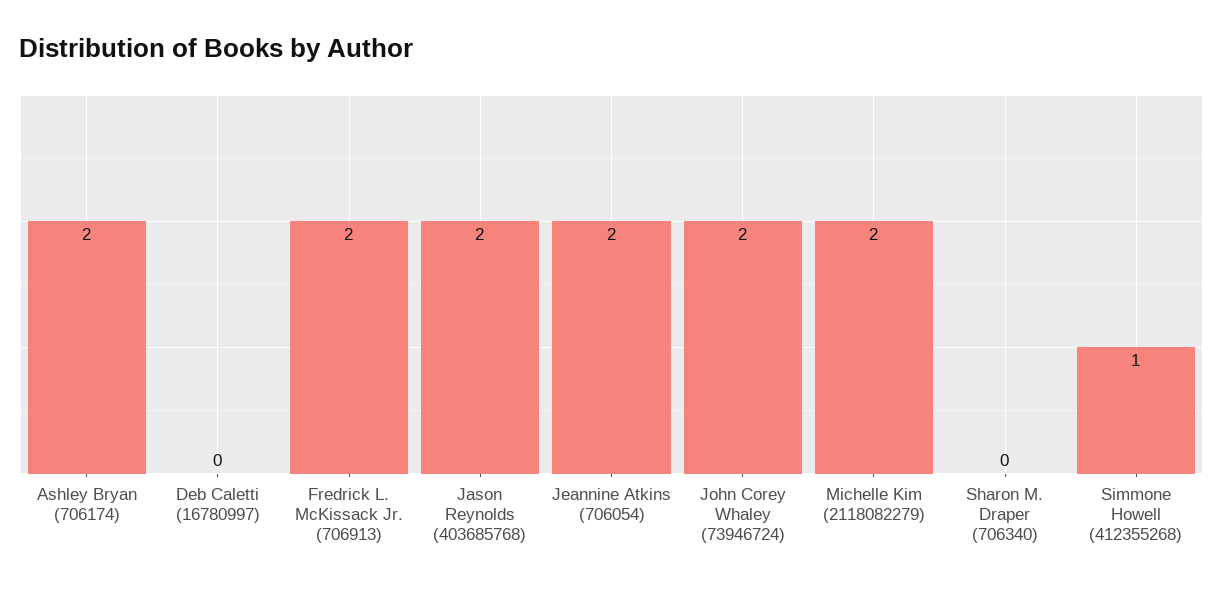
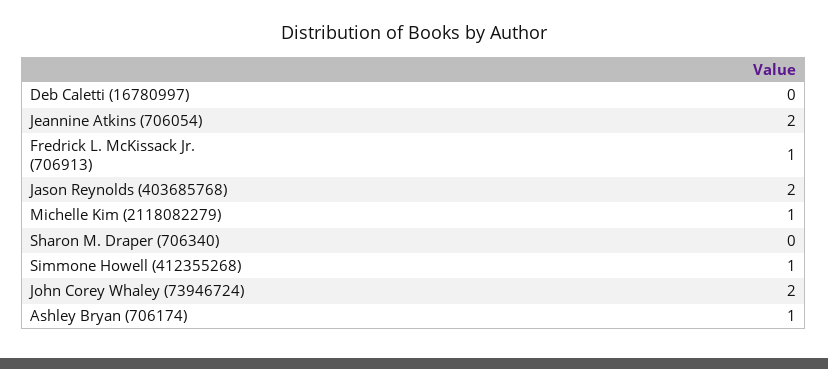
  {
-   "Ashley Bryan (706174)": 2,
+   "Ashley Bryan (706174)": 1,
    "Deb Caletti (16780997)": 0,
-   "Fredrick L. McKissack Jr. (706913)": 2,
+   "Fredrick L. McKissack Jr. (706913)": 1,
    "Jason Reynolds (403685768)": 2,
    "Jeannine Atkins (706054)": 2,
    "John Corey Whaley (73946724)": 2,
-   "Michelle Kim (2118082279)": 2,
+   "Michelle Kim (2118082279)": 1,
    "Sharon M. Draper (706340)": 0,
    "Simmone Howell (412355268)": 1
  }

